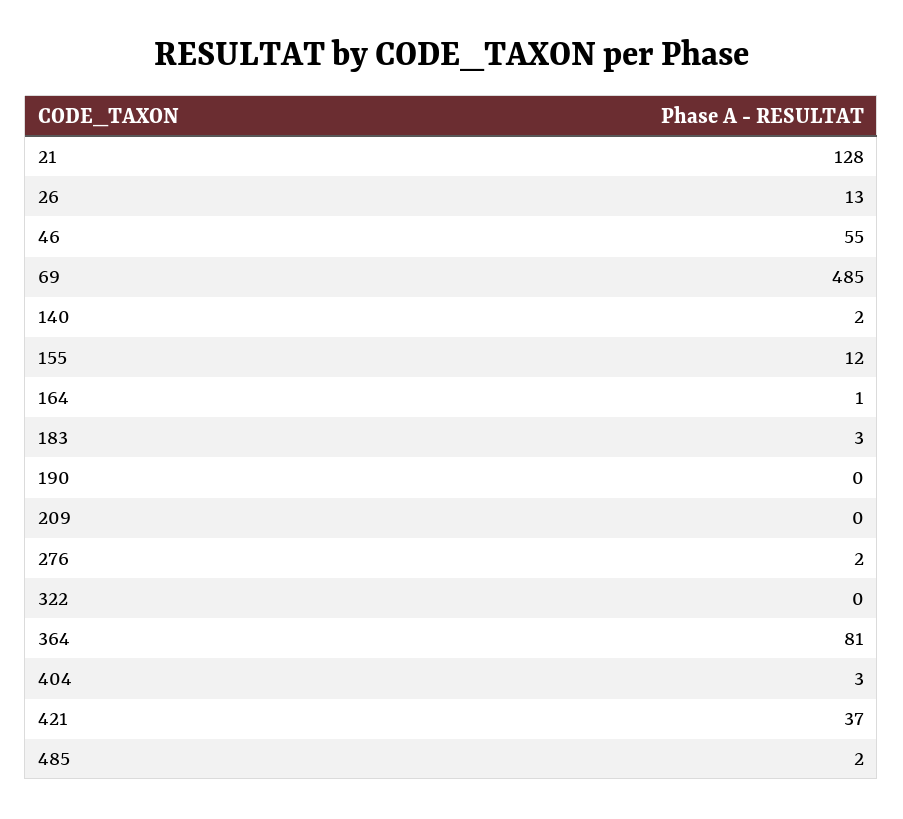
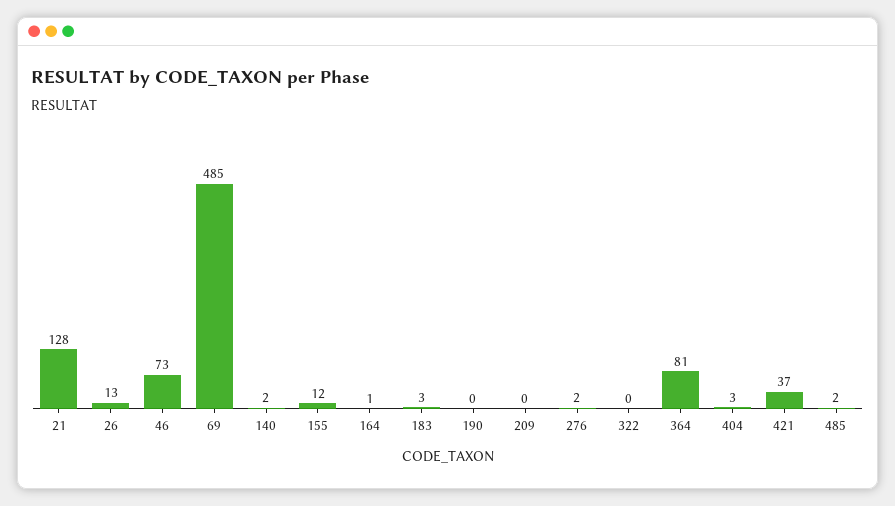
  {
    "21": 128,
    "26": 13,
-   "46": 55,
+   "46": 73,
    "69": 485,
    "140": 2,
    "155": 12,
    "164": 1,
    "183": 3,
    "190": 0,
    "209": 0,
    "276": 2,
    "322": 0,
    "364": 81,
    "404": 3,
    "421": 37,
    "485": 2
  }

